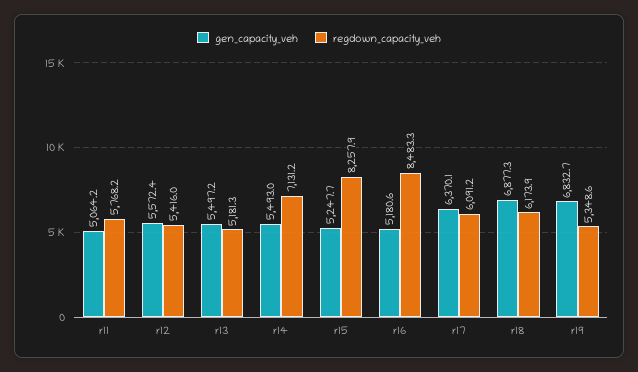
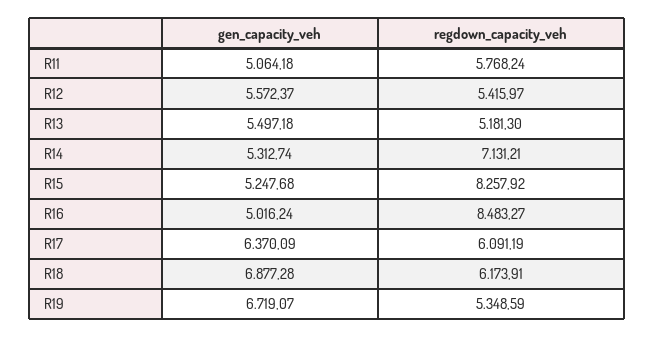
  {
    "gen_capacity_veh": {
      "r11": 5064.18,
      "r12": 5572.37,
      "r13": 5497.18,
-     "r14": 5493,
+     "r14": 5312.74,
      "r15": 5247.68,
-     "r16": 5180.6,
+     "r16": 5016.24,
      "r17": 6370.09,
      "r18": 6877.28,
-     "r19": 6832.7
+     "r19": 6719.07
    },
    "regdown_capacity_veh": {
      "r11": 5768.24,
      "r12": 5415.97,
      "r13": 5181.3,
      "r14": 7131.21,
      "r15": 8257.92,
      "r16": 8483.27,
      "r17": 6091.19,
      "r18": 6173.91,
      "r19": 5348.59
    }
  }

